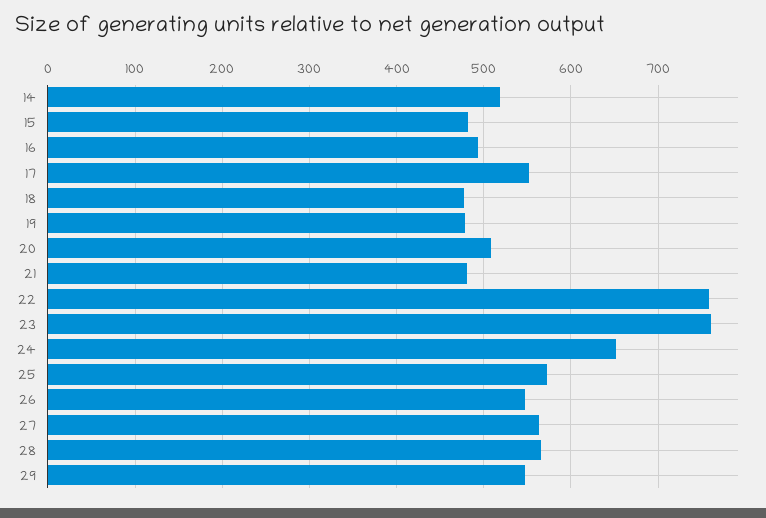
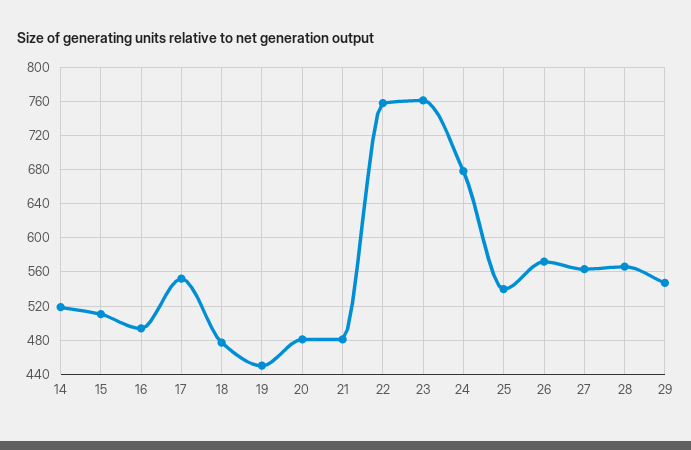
  {
    "14": 520,
-   "15": 480,
+   "15": 510,
    "16": 490,
    "17": 550,
    "18": 480,
-   "19": 480,
+   "19": 450,
-   "20": 510,
+   "20": 480,
    "21": 480,
    "22": 760,
    "23": 760,
-   "24": 650,
+   "24": 680,
-   "25": 570,
+   "25": 540,
-   "26": 550,
+   "26": 570,
    "27": 560,
    "28": 570,
    "29": 550
  }

